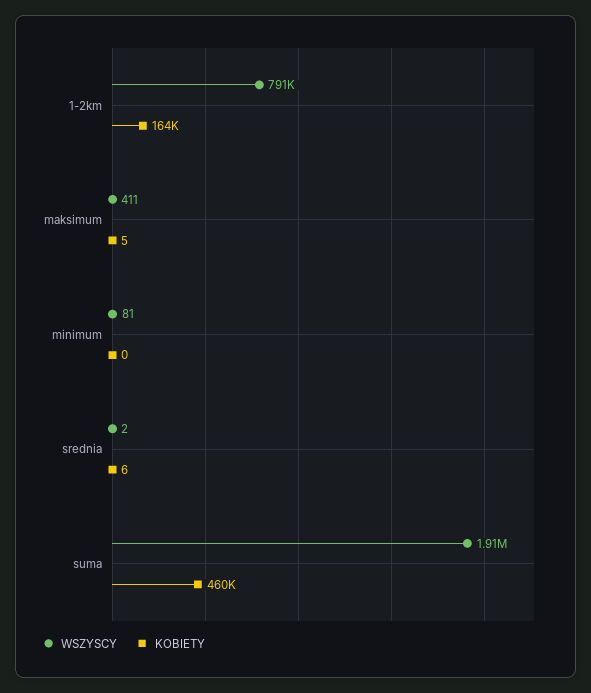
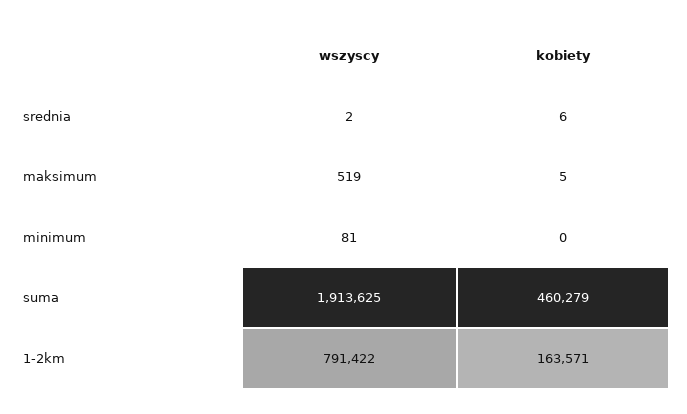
  {
    "WSZYSCY": {
      "1-2km": 791422,
-     "maksimum": 411,
+     "maksimum": 519,
      "minimum": 81,
      "srednia": 2,
      "suma": 1913625
    },
    "KOBIETY": {
      "1-2km": 163571,
      "maksimum": 5,
      "minimum": 0,
      "srednia": 6,
      "suma": 460279
    }
  }

